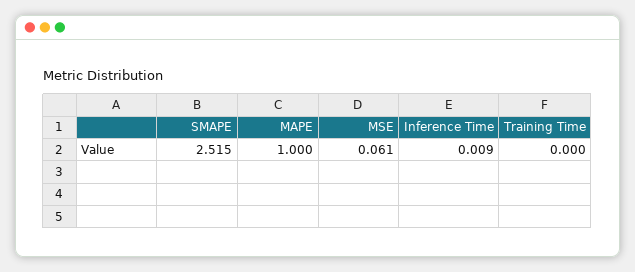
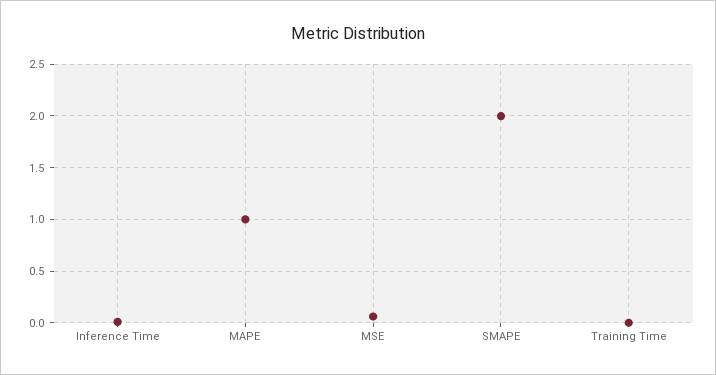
  {
-   "SMAPE": 2.515,
+   "SMAPE": 2,
    "MAPE": 1,
    "MSE": 0.061,
    "Inference Time": 0.009,
    "Training Time": 0
  }

